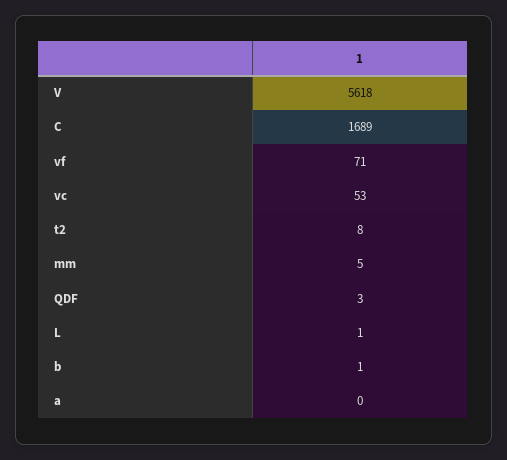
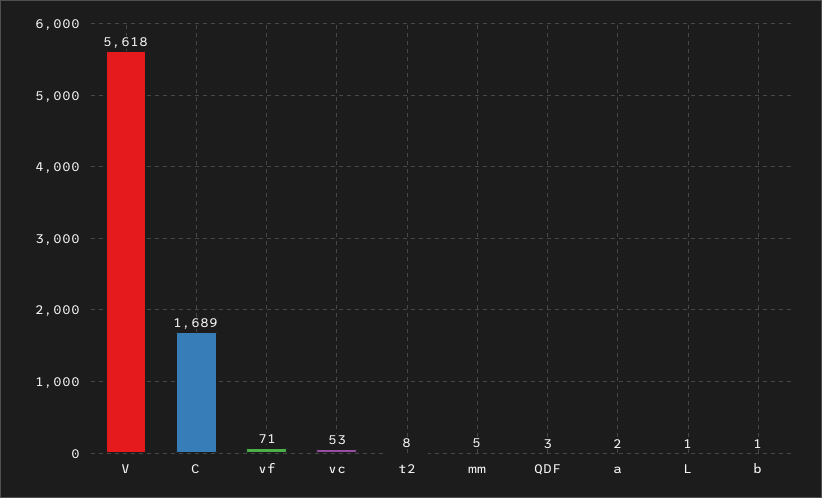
  {
    "V": 5618,
    "C": 1689,
    "vf": 71,
    "vc": 53,
    "t2": 8,
    "mm": 5,
    "QDF": 3,
    "L": 1,
    "b": 1,
-   "a": 0
+   "a": 2
  }

